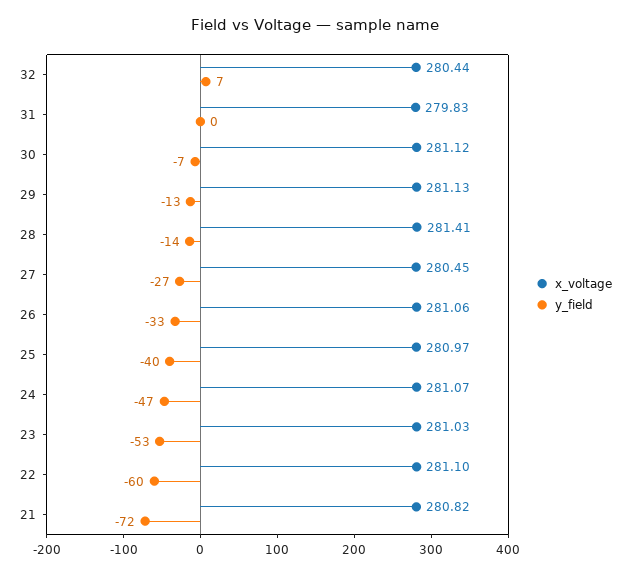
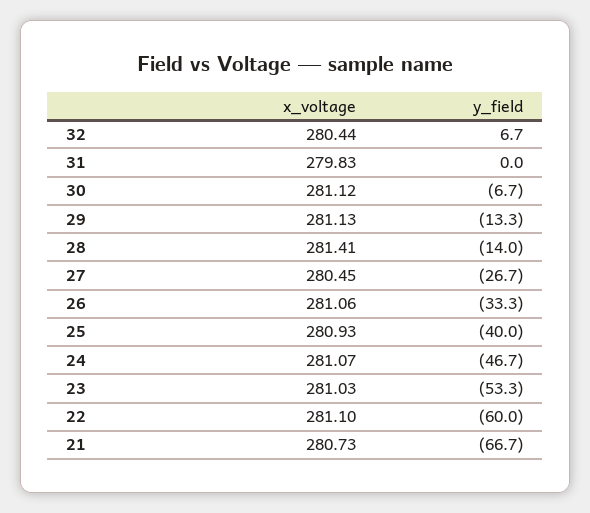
  {
    "x_voltage": {
      "32": 280.44,
      "31": 279.83,
      "30": 281.12,
      "29": 281.13,
      "28": 281.41,
      "27": 280.45,
      "26": 281.06,
-     "25": 280.97,
+     "25": 280.93,
      "24": 281.07,
      "23": 281.03,
      "22": 281.1,
-     "21": 280.82
+     "21": 280.73
    },
    "y_field": {
      "32": 6.7,
      "31": 0,
      "30": -6.7,
      "29": -13.3,
      "28": -14,
      "27": -26.7,
      "26": -33.3,
      "25": -40,
      "24": -46.7,
      "23": -53.3,
      "22": -60,
-     "21": -72
+     "21": -66.7
    }
  }

